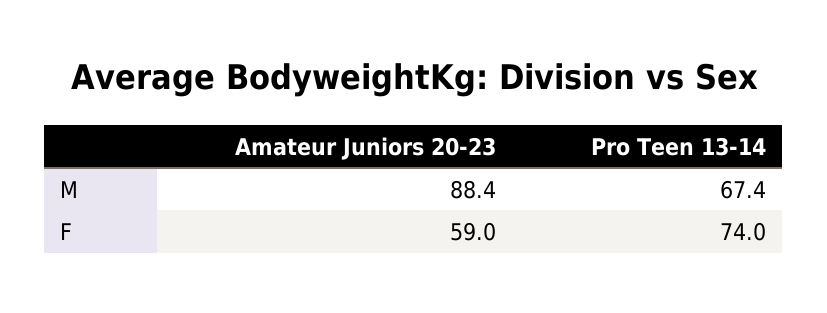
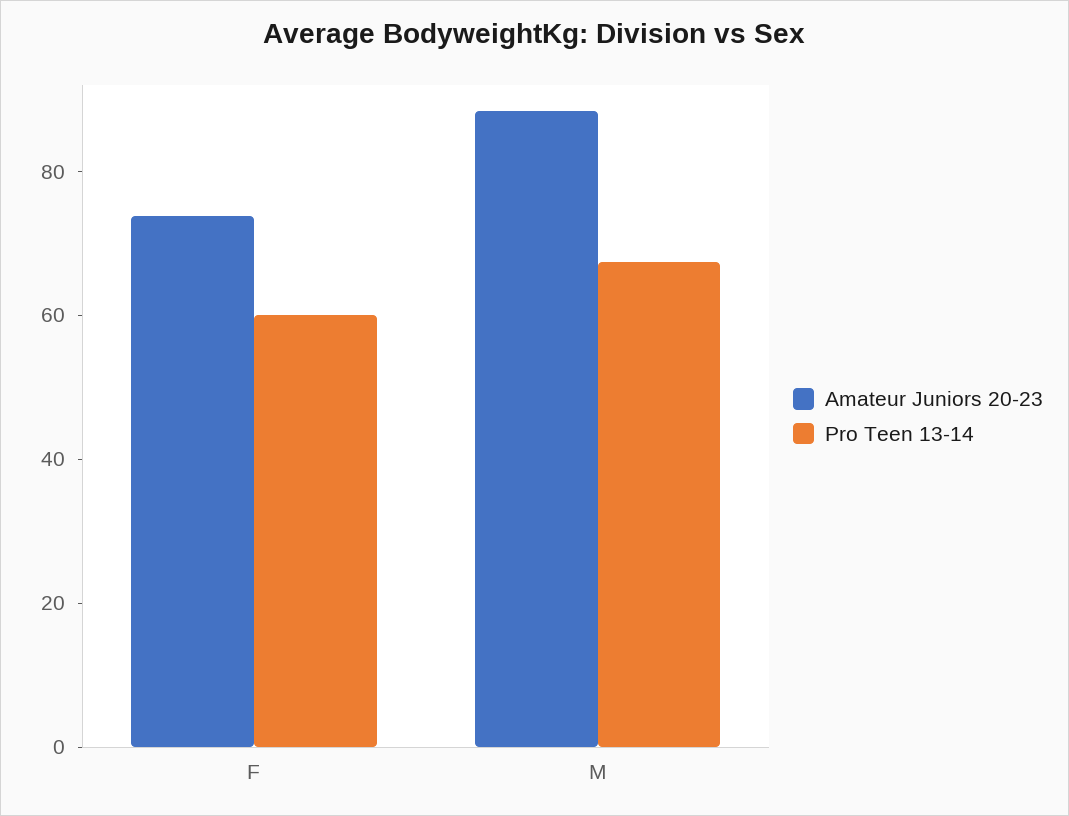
  {
    "Amateur Juniors 20-23": {
      "M": 88.4,
-     "F": 59
+     "F": 75
    },
    "Pro Teen 13-14": {
      "M": 67.4,
-     "F": 74
+     "F": 60
    }
  }

